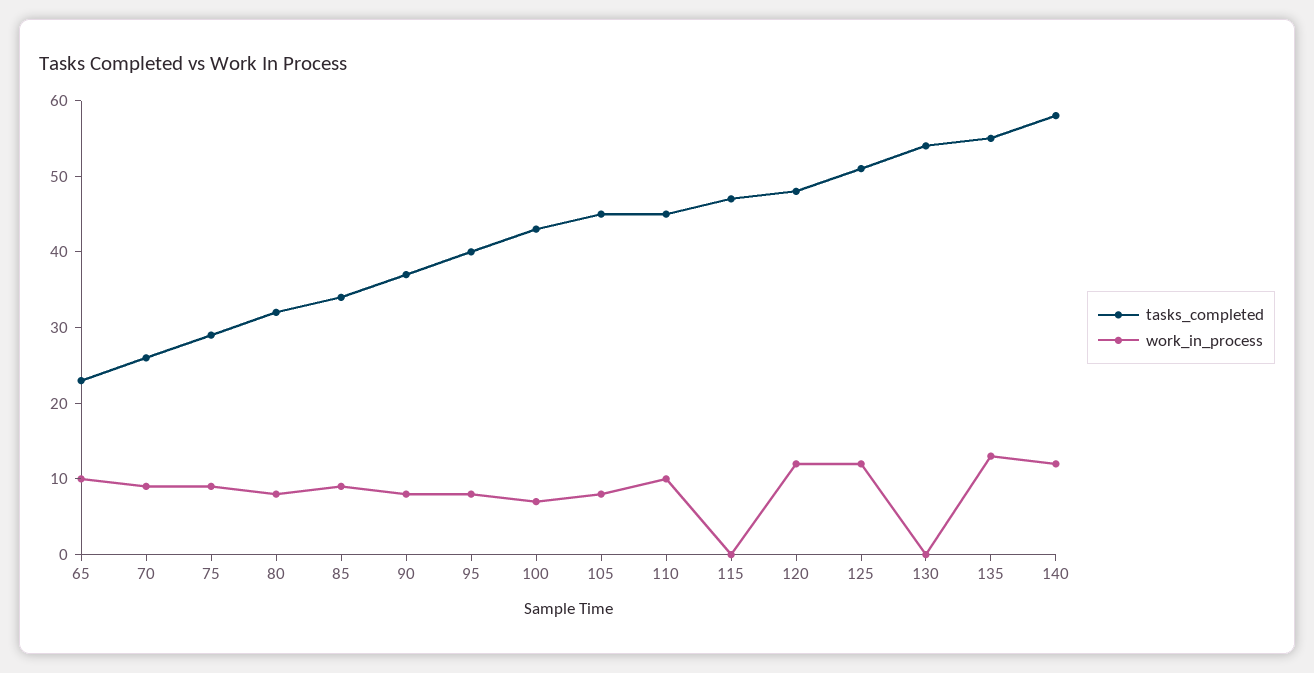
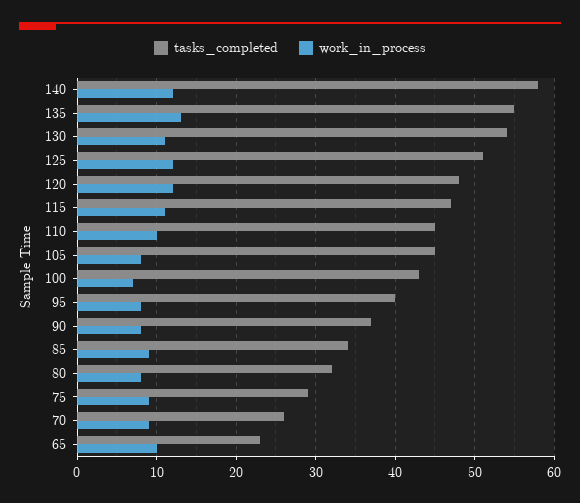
  {
    "tasks_completed": {
      "65": 23,
      "70": 26,
      "75": 29,
      "80": 32,
      "85": 34,
      "90": 37,
      "95": 40,
      "100": 43,
      "105": 45,
      "110": 45,
      "115": 47,
      "120": 48,
      "125": 51,
      "130": 54,
      "135": 55,
      "140": 58
    },
    "work_in_process": {
      "65": 10,
      "70": 9,
      "75": 9,
      "80": 8,
      "85": 9,
      "90": 8,
      "95": 8,
      "100": 7,
      "105": 8,
      "110": 10,
-     "115": 0,
+     "115": 11,
      "120": 12,
      "125": 12,
-     "130": 0,
+     "130": 11,
      "135": 13,
      "140": 12
    }
  }

